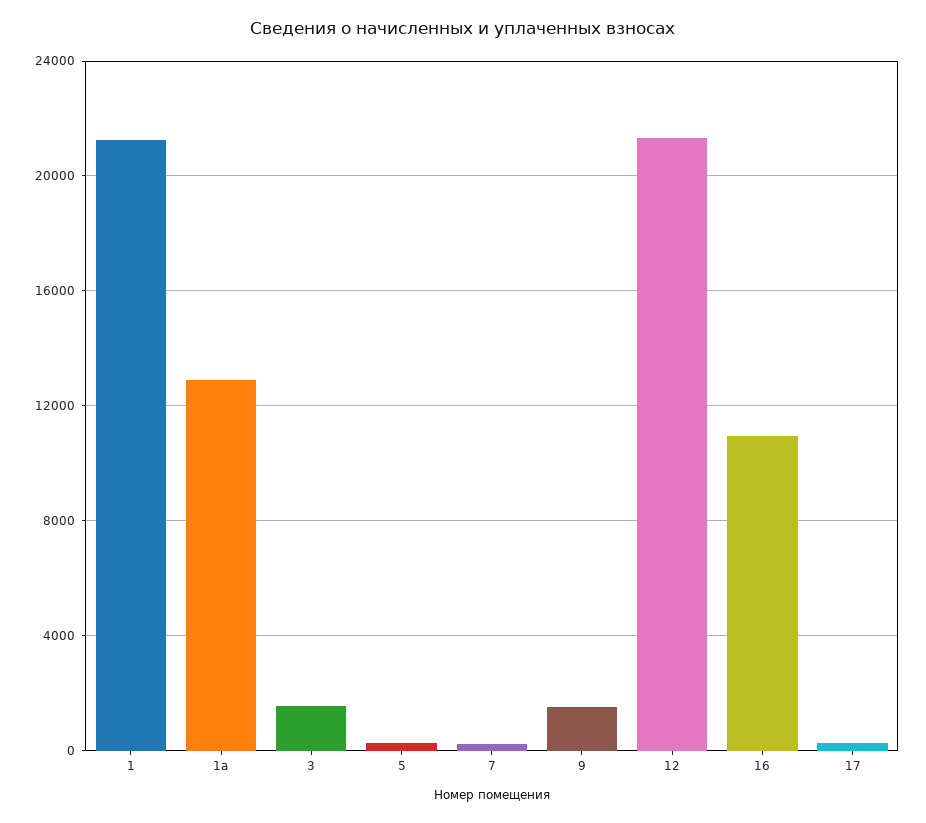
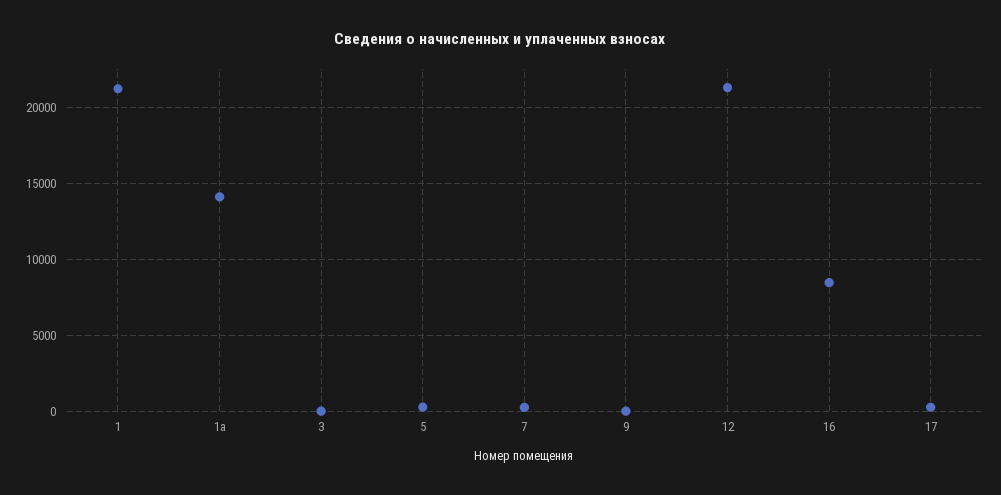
  {
    "1": 21000,
-   "1а": 13000,
+   "1а": 14000,
-   "3": 1500,
+   "3": 0,
    "5": 500,
    "7": 0,
-   "9": 1500,
+   "9": 0,
    "12": 21500,
-   "16": 11000,
+   "16": 8500,
    "17": 500
  }

